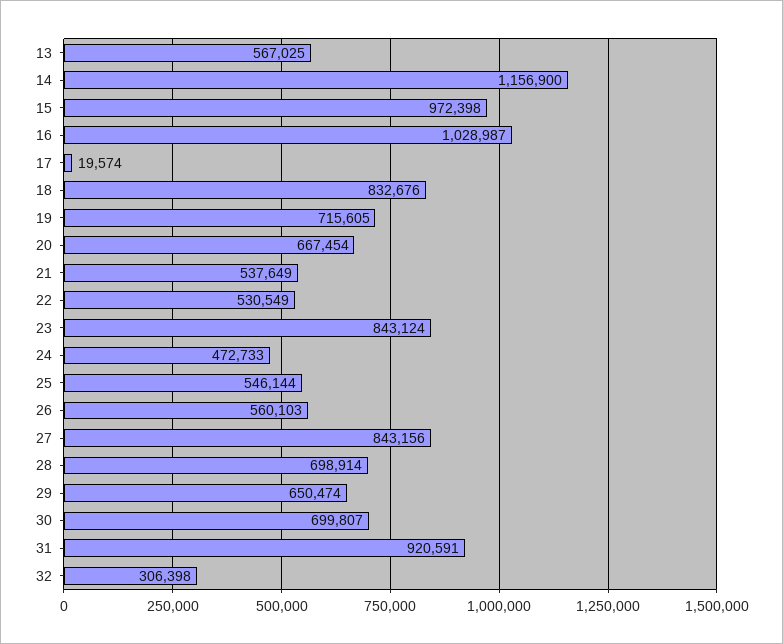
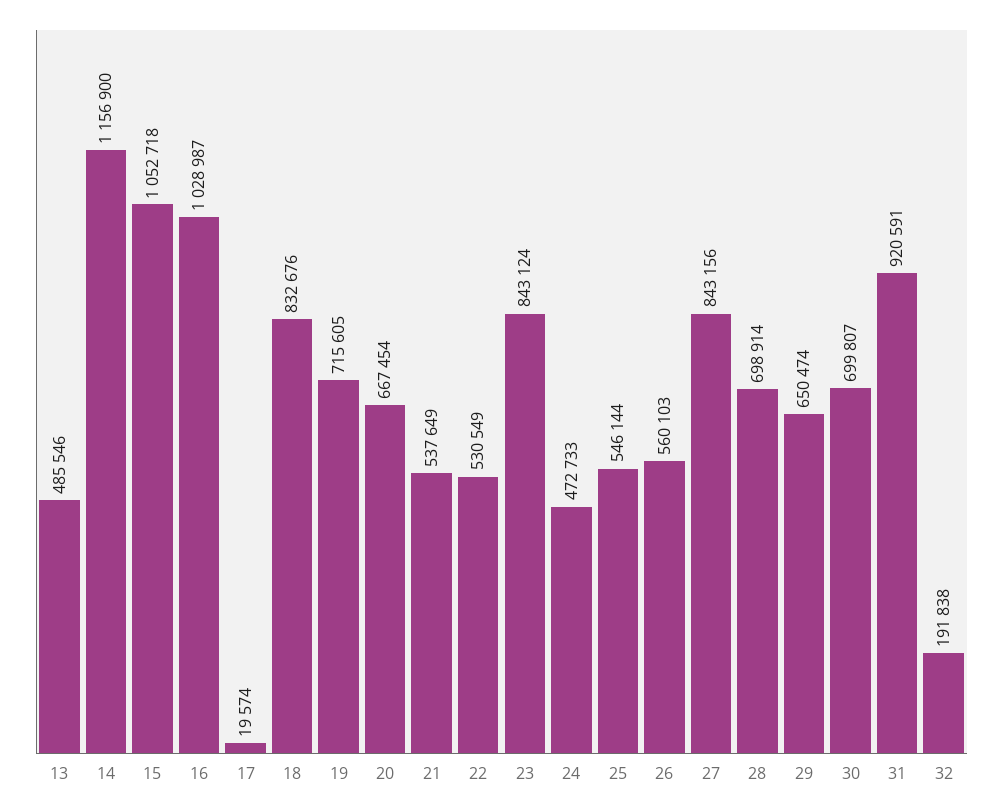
  {
-   "13": 567025,
+   "13": 485546,
    "14": 1156900,
-   "15": 972398,
+   "15": 1052718,
    "16": 1028987,
    "17": 19574,
    "18": 832676,
    "19": 715605,
    "20": 667454,
    "21": 537649,
    "22": 530549,
    "23": 843124,
    "24": 472733,
    "25": 546144,
    "26": 560103,
    "27": 843156,
    "28": 698914,
    "29": 650474,
    "30": 699807,
    "31": 920591,
-   "32": 306398
+   "32": 191838
  }

